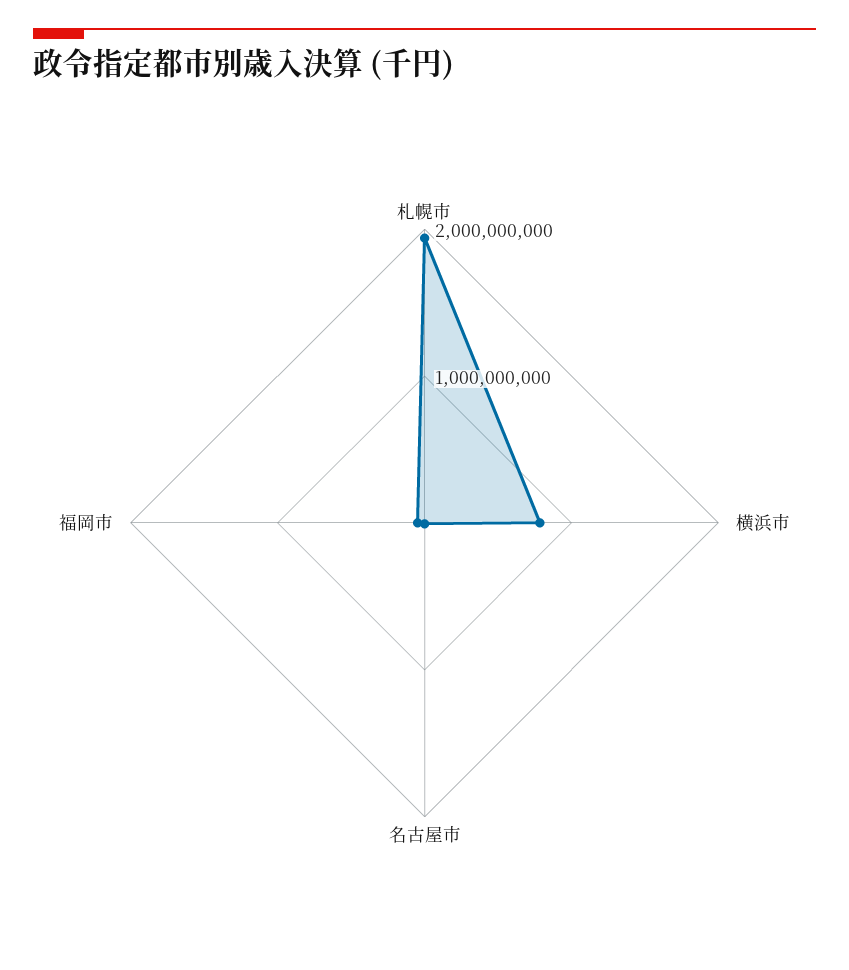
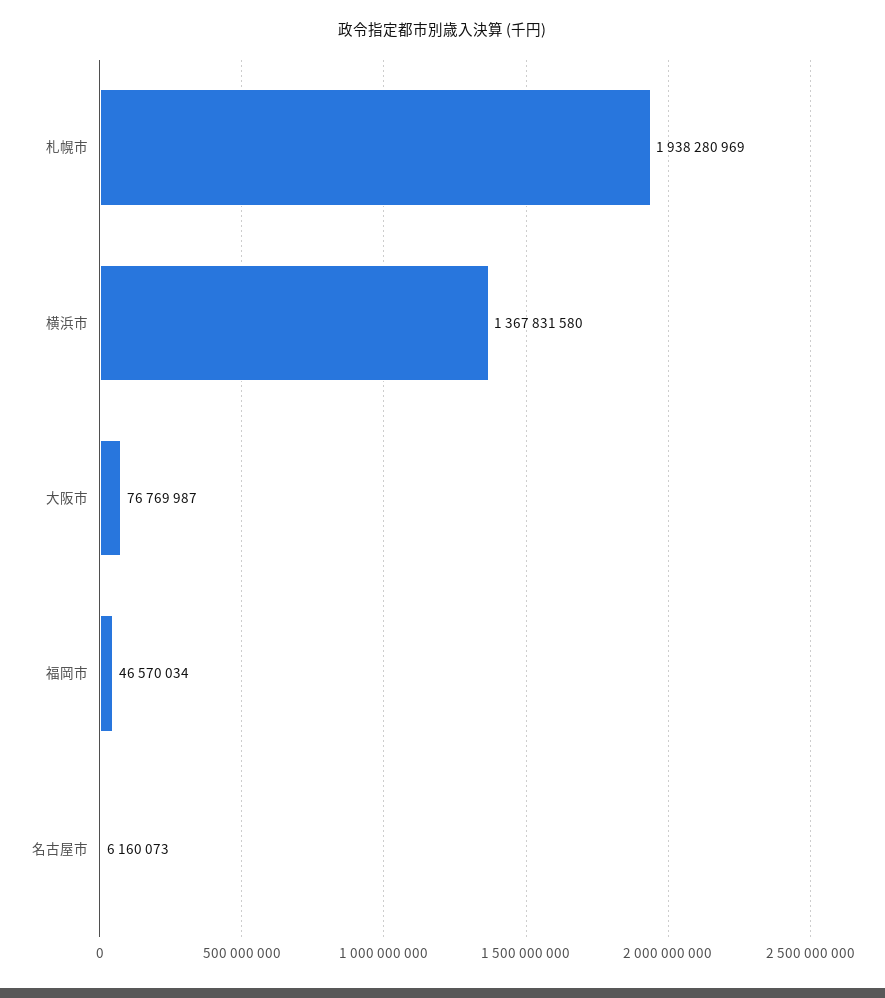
  {
    "札幌市": 1938280969,
-   "横浜市": 800000000,
+   "横浜市": 1367831580,
    "名古屋市": 6160073,
-   "福岡市": 46570034
+   "福岡市": 46570034,
+   "大阪市": 76769987
  }

